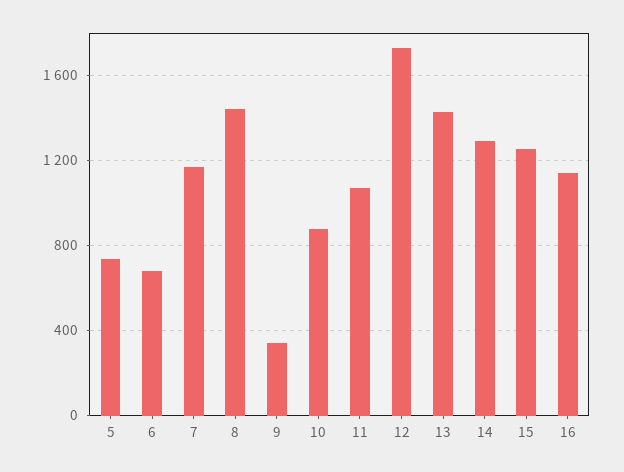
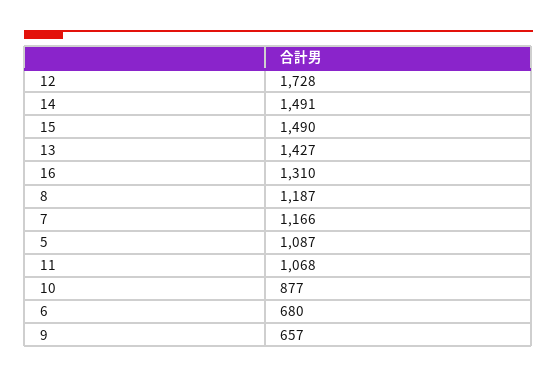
  {
-   "5": 750,
+   "5": 1087,
    "6": 680,
    "7": 1166,
-   "8": 1450,
+   "8": 1187,
-   "9": 350,
+   "9": 657,
    "10": 877,
    "11": 1068,
    "12": 1728,
    "13": 1427,
-   "14": 1300,
+   "14": 1491,
-   "15": 1250,
+   "15": 1490,
-   "16": 1150
+   "16": 1310
  }

